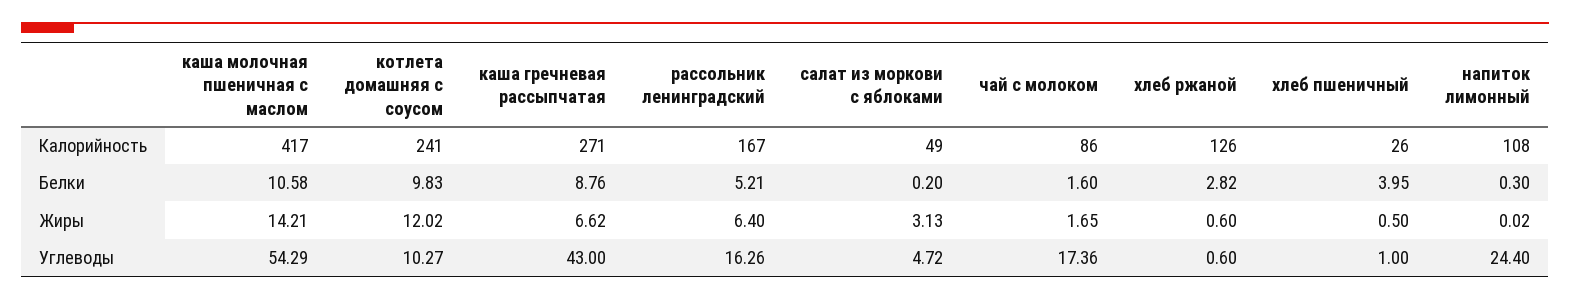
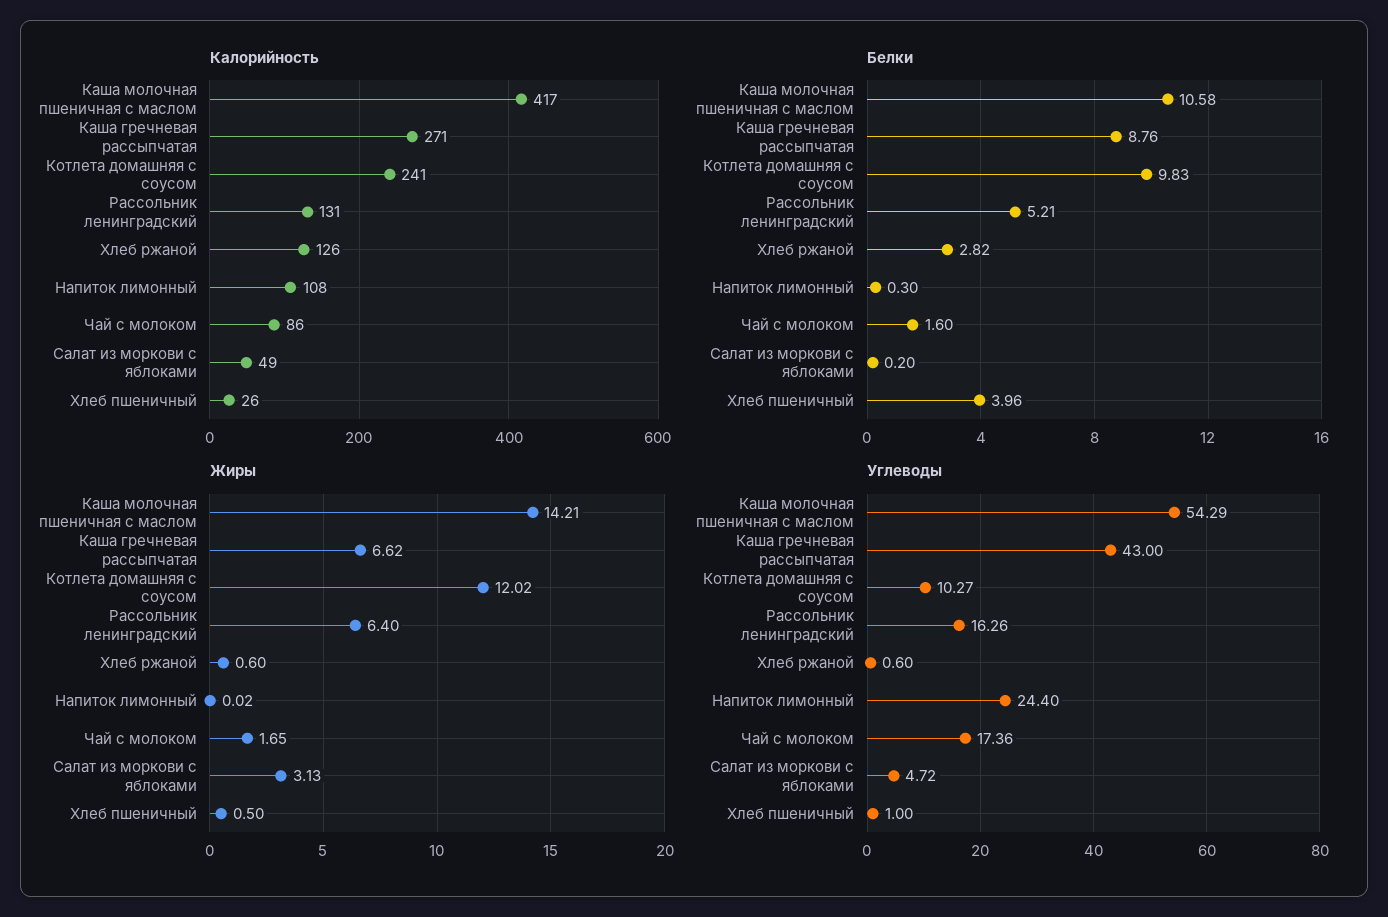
  {
    "Калорийность": {
      "каша молочная пшеничная с маслом": 417,
      "котлета домашняя с соусом": 241,
      "каша гречневая рассыпчатая": 271,
-     "рассольник ленинградский": 167,
+     "рассольник ленинградский": 131,
      "салат из моркови с яблоками": 49,
      "чай с молоком": 86,
      "хлеб ржаной": 126,
      "хлеб пшеничный": 26,
      "напиток лимонный": 108
    },
    "Белки": {
      "каша молочная пшеничная с маслом": 10.58,
      "котлета домашняя с соусом": 9.83,
      "каша гречневая рассыпчатая": 8.76,
      "рассольник ленинградский": 5.21,
      "салат из моркови с яблоками": 0.2,
      "чай с молоком": 1.6,
      "хлеб ржаной": 2.82,
-     "хлеб пшеничный": 3.95,
+     "хлеб пшеничный": 3.96,
      "напиток лимонный": 0.3
    },
    "Жиры": {
      "каша молочная пшеничная с маслом": 14.21,
      "котлета домашняя с соусом": 12.02,
      "каша гречневая рассыпчатая": 6.62,
      "рассольник ленинградский": 6.4,
      "салат из моркови с яблоками": 3.13,
      "чай с молоком": 1.65,
      "хлеб ржаной": 0.6,
      "хлеб пшеничный": 0.5,
      "напиток лимонный": 0.02
    },
    "Углеводы": {
      "каша молочная пшеничная с маслом": 54.29,
      "котлета домашняя с соусом": 10.27,
      "каша гречневая рассыпчатая": 43,
      "рассольник ленинградский": 16.26,
      "салат из моркови с яблоками": 4.72,
      "чай с молоком": 17.36,
      "хлеб ржаной": 0.6,
      "хлеб пшеничный": 1,
      "напиток лимонный": 24.4
    }
  }

